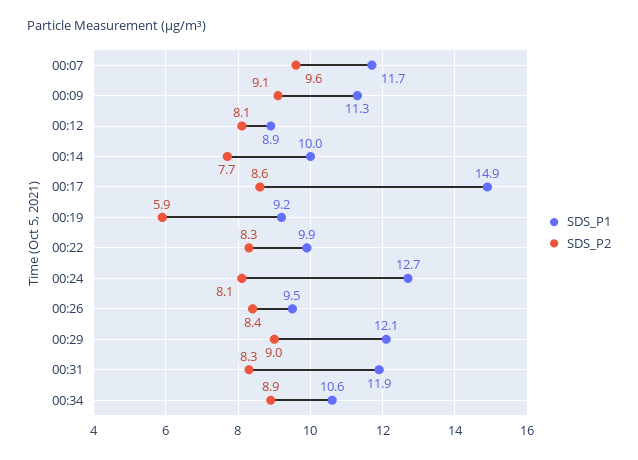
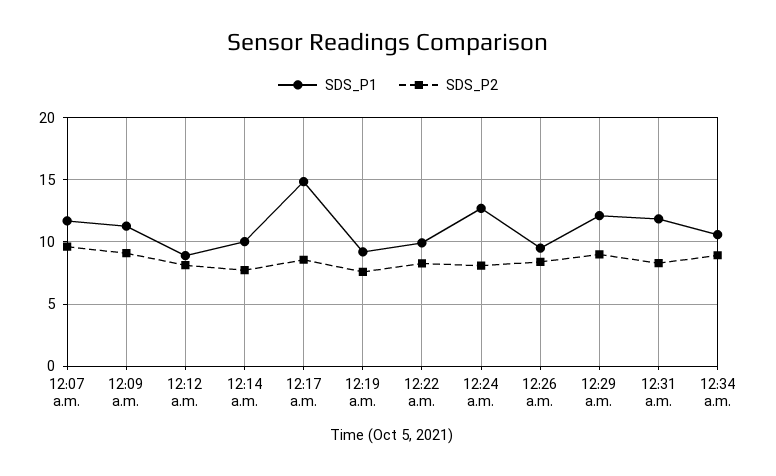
  {
    "SDS_P1": {
      "00:07": 11.7,
      "00:09": 11.3,
      "00:12": 8.9,
      "00:14": 10,
      "00:17": 14.9,
      "00:19": 9.2,
      "00:22": 9.9,
      "00:24": 12.7,
      "00:26": 9.5,
      "00:29": 12.1,
      "00:31": 11.9,
      "00:34": 10.6
    },
    "SDS_P2": {
      "00:07": 9.6,
      "00:09": 9.1,
      "00:12": 8.1,
      "00:14": 7.7,
      "00:17": 8.6,
-     "00:19": 5.9,
+     "00:19": 7.5,
      "00:22": 8.3,
      "00:24": 8.1,
      "00:26": 8.4,
      "00:29": 9,
      "00:31": 8.3,
      "00:34": 8.9
    }
  }

